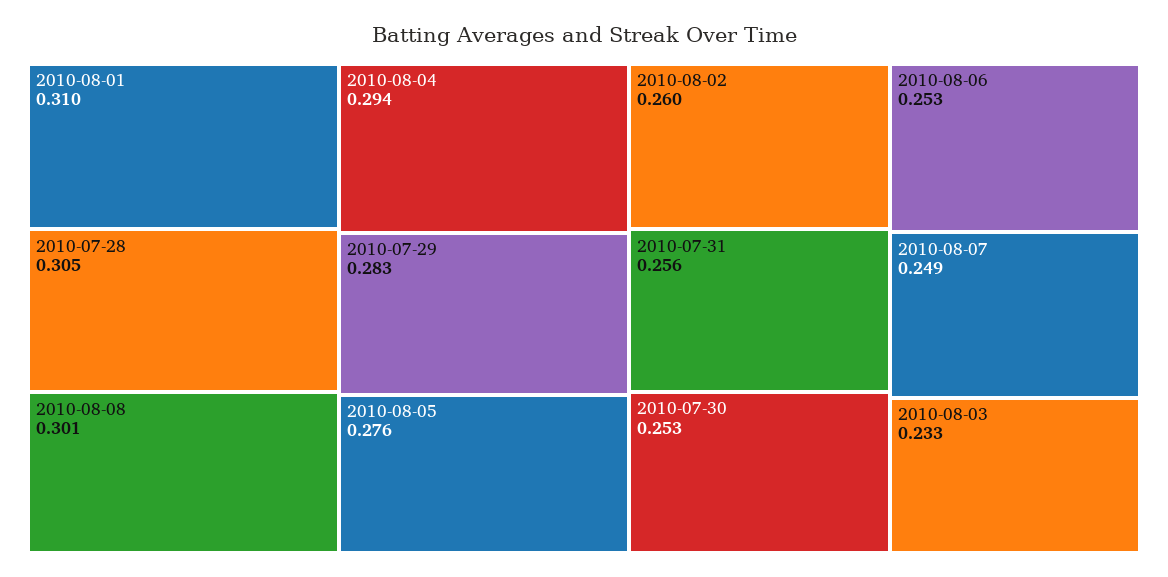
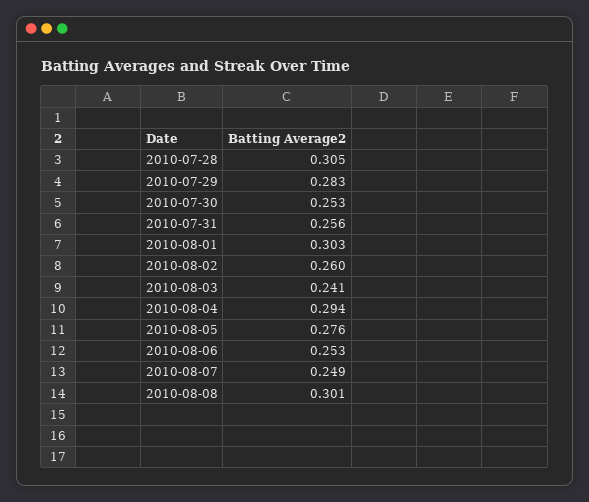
  {
-   "2010-08-01": 0.31,
+   "2010-08-01": 0.303,
    "2010-07-28": 0.305,
    "2010-08-08": 0.301,
    "2010-08-04": 0.294,
    "2010-07-29": 0.283,
    "2010-08-05": 0.276,
    "2010-08-02": 0.26,
    "2010-07-31": 0.256,
    "2010-07-30": 0.253,
    "2010-08-06": 0.253,
    "2010-08-07": 0.249,
-   "2010-08-03": 0.233
+   "2010-08-03": 0.241
  }

